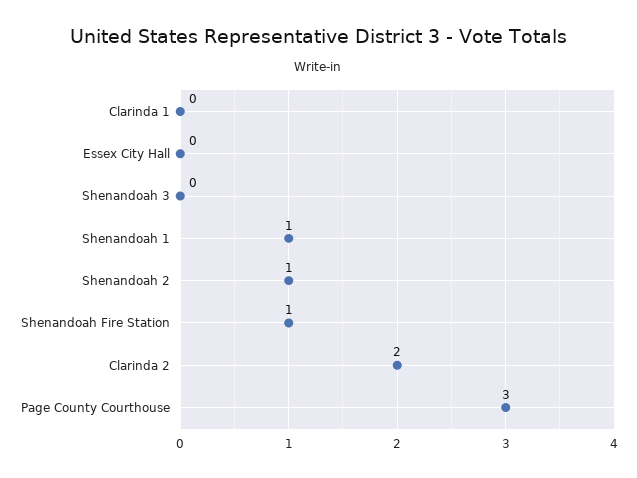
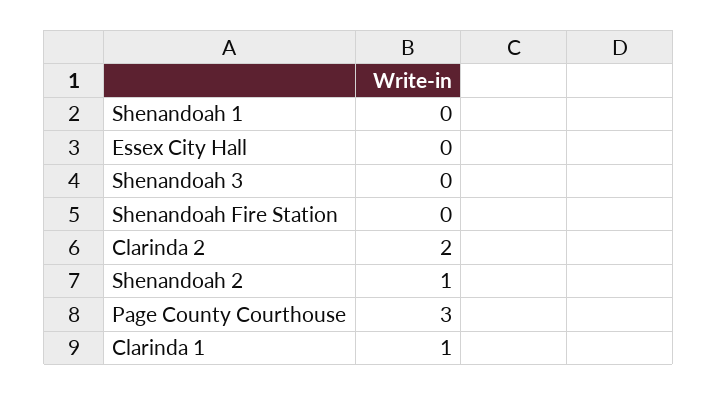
  {
-   "Clarinda 1": 0,
+   "Clarinda 1": 1,
    "Essex City Hall": 0,
    "Shenandoah 3": 0,
-   "Shenandoah 1": 1,
+   "Shenandoah 1": 0,
    "Shenandoah 2": 1,
-   "Shenandoah Fire Station": 1,
+   "Shenandoah Fire Station": 0,
    "Clarinda 2": 2,
    "Page County Courthouse": 3
  }

